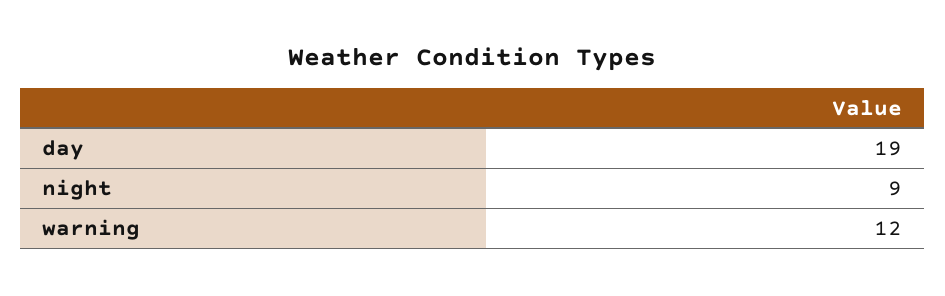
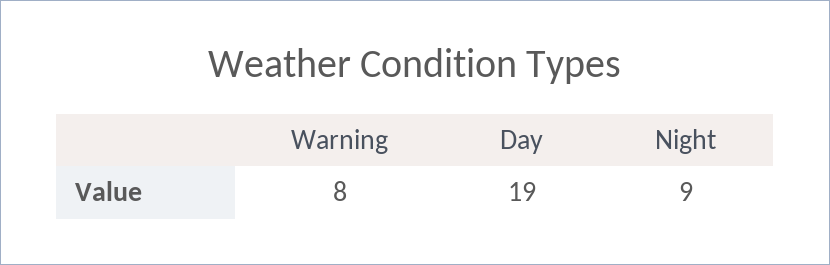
  {
    "day": 19,
    "night": 9,
-   "warning": 12
+   "warning": 8
  }

